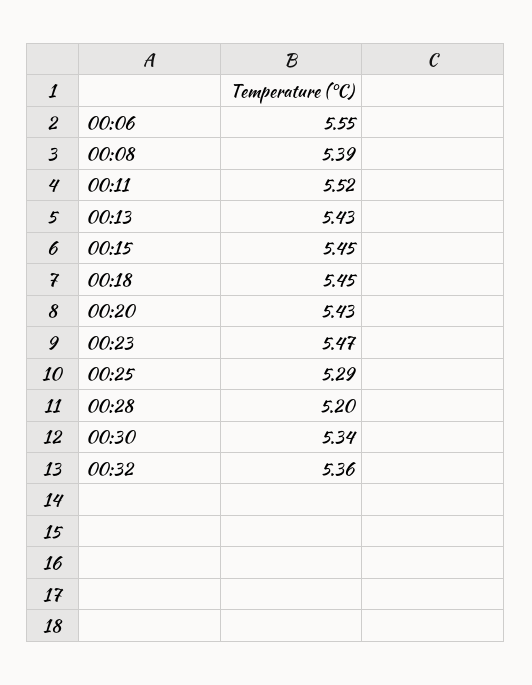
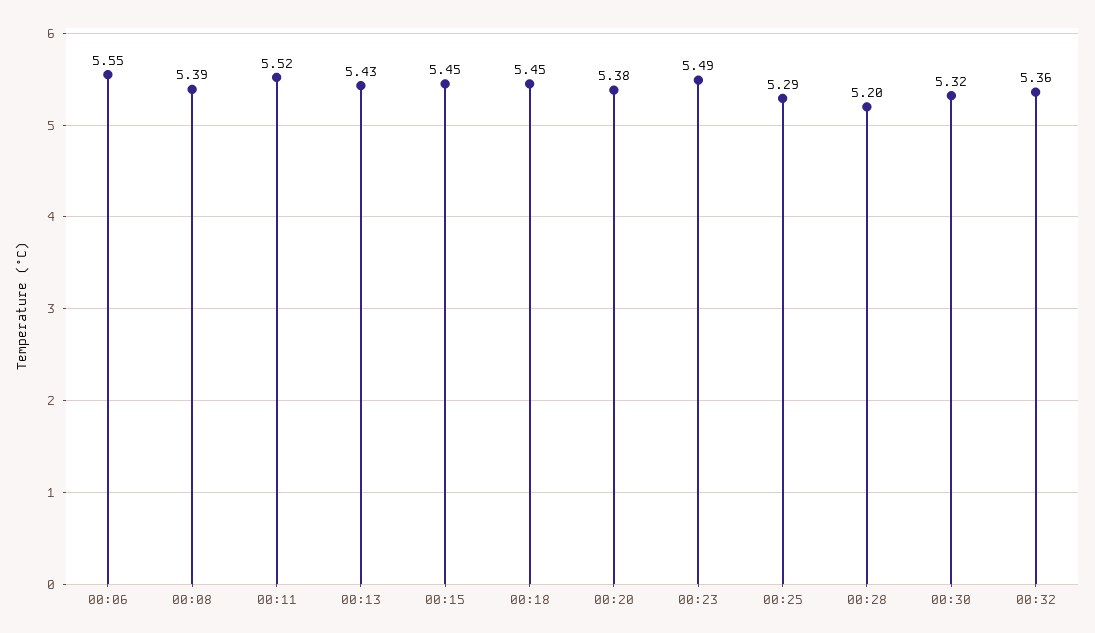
  {
    "00:06": 5.55,
    "00:08": 5.39,
    "00:11": 5.52,
    "00:13": 5.43,
    "00:15": 5.45,
    "00:18": 5.45,
-   "00:20": 5.43,
+   "00:20": 5.38,
-   "00:23": 5.47,
+   "00:23": 5.49,
    "00:25": 5.29,
    "00:28": 5.2,
-   "00:30": 5.34,
+   "00:30": 5.32,
    "00:32": 5.36
  }

